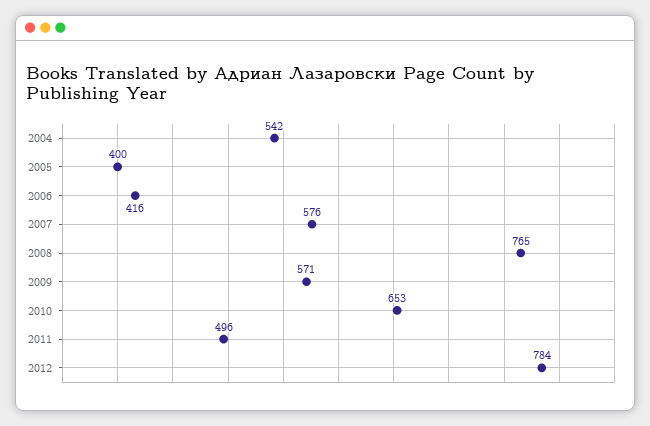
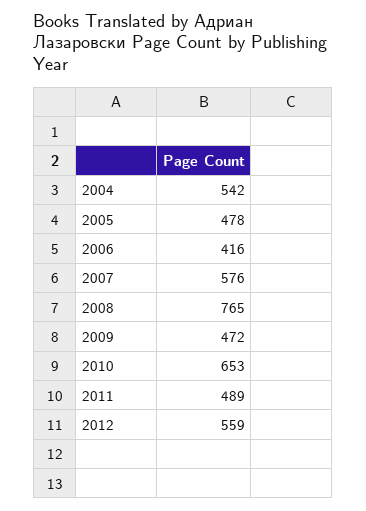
  {
    "2004": 542,
-   "2005": 400,
+   "2005": 478,
    "2006": 416,
    "2007": 576,
    "2008": 765,
-   "2009": 571,
+   "2009": 472,
    "2010": 653,
-   "2011": 496,
+   "2011": 489,
-   "2012": 784
+   "2012": 559
  }

